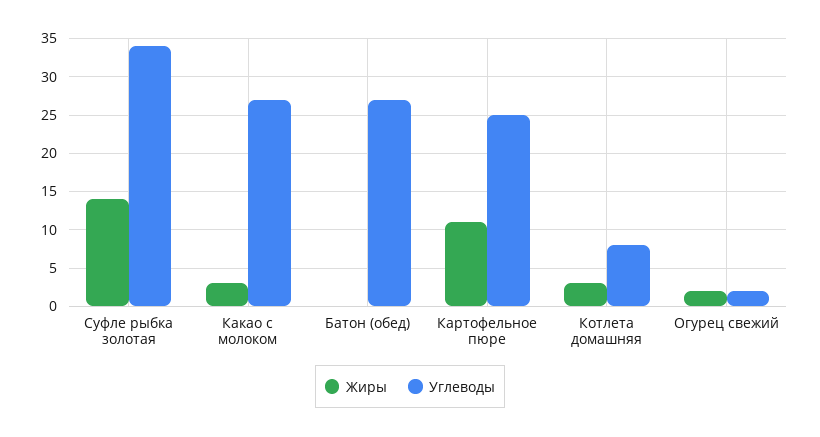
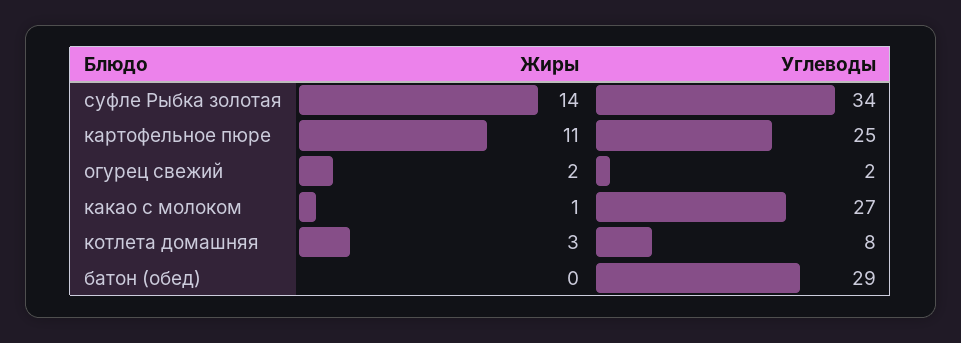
  {
    "Жиры": {
      "Суфле рыбка золотая": 14,
-     "Какао с молоком": 3,
+     "Какао с молоком": 1,
      "Батон (обед)": 0,
      "Картофельное пюре": 11,
      "Котлета домашняя": 3,
      "Огурец свежий": 2
    },
    "Углеводы": {
      "Суфле рыбка золотая": 34,
      "Какао с молоком": 27,
-     "Батон (обед)": 27,
+     "Батон (обед)": 29,
      "Картофельное пюре": 25,
      "Котлета домашняя": 8,
      "Огурец свежий": 2
    }
  }

